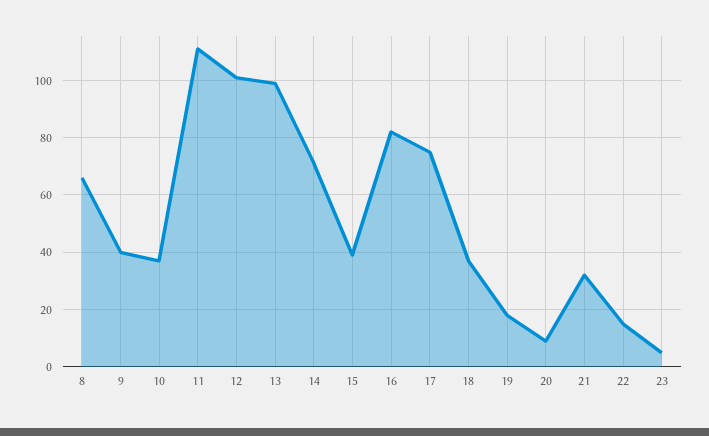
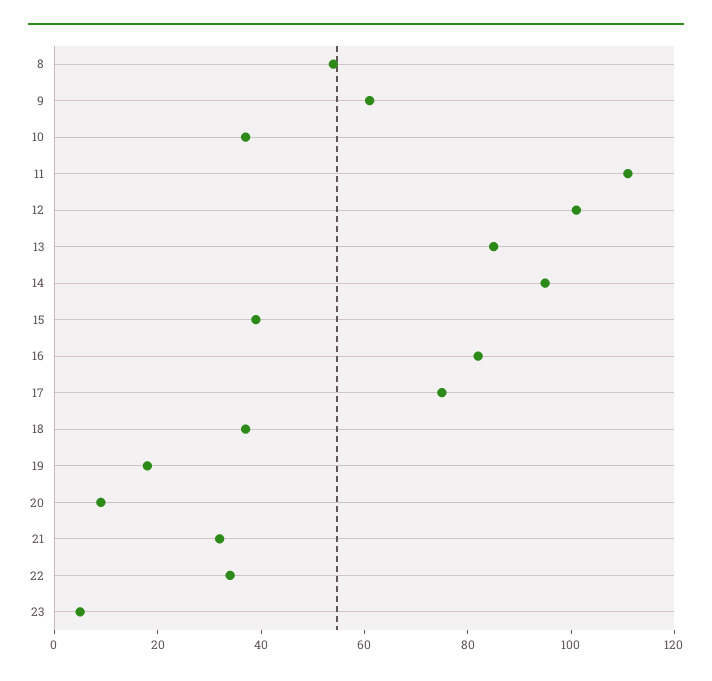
  {
-   "8": 65,
+   "8": 55,
-   "9": 40,
+   "9": 60,
    "10": 35,
    "11": 110,
    "12": 100,
-   "13": 100,
+   "13": 85,
-   "14": 70,
+   "14": 95,
    "15": 40,
    "16": 80,
    "17": 75,
    "18": 35,
    "19": 20,
    "20": 10,
    "21": 30,
-   "22": 15,
+   "22": 35,
    "23": 5
  }

